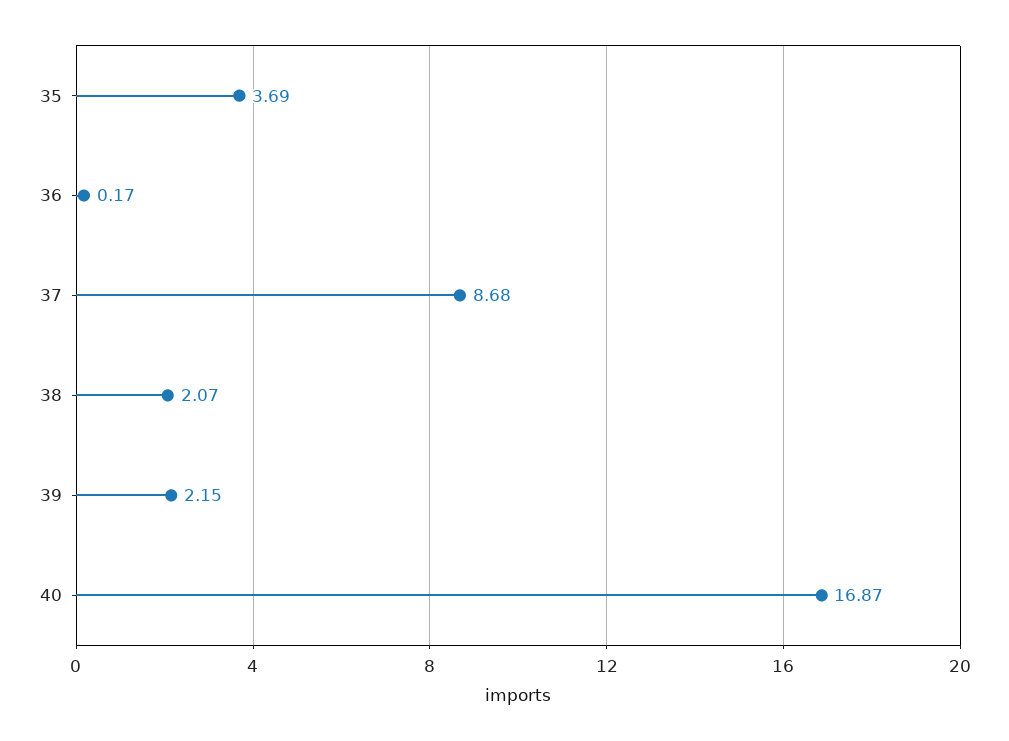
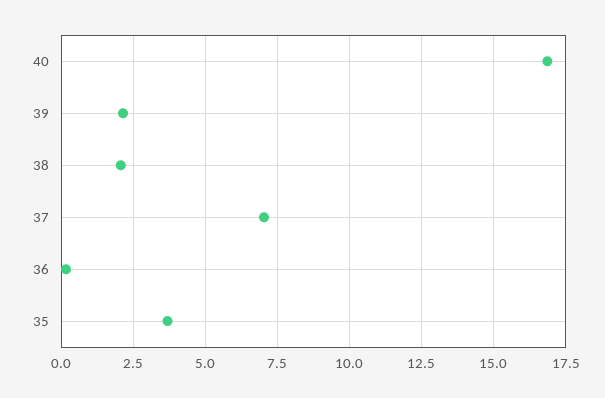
  {
    "35": 3.69,
    "36": 0.17,
-   "37": 8.68,
+   "37": 7,
    "38": 2.07,
    "39": 2.15,
    "40": 16.87
  }

